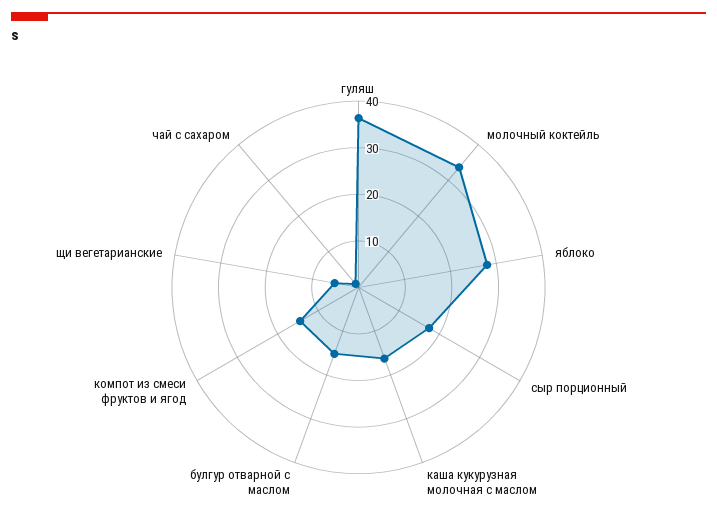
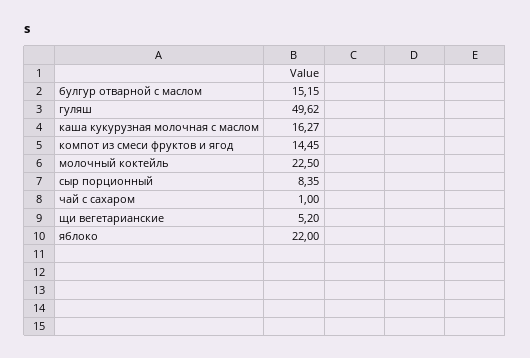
  {
-   "гуляш": 36,
+   "гуляш": 49.62,
-   "молочный коктейль": 34,
+   "молочный коктейль": 22.5,
-   "яблоко": 28,
+   "яблоко": 22,
-   "сыр порционный": 18,
+   "сыр порционный": 8.35,
    "каша кукурузная молочная с маслом": 16.27,
    "булгур отварной с маслом": 15.15,
    "компот из смеси фруктов и ягод": 14.45,
    "щи вегетарианские": 5.2,
    "чай с сахаром": 1
  }

